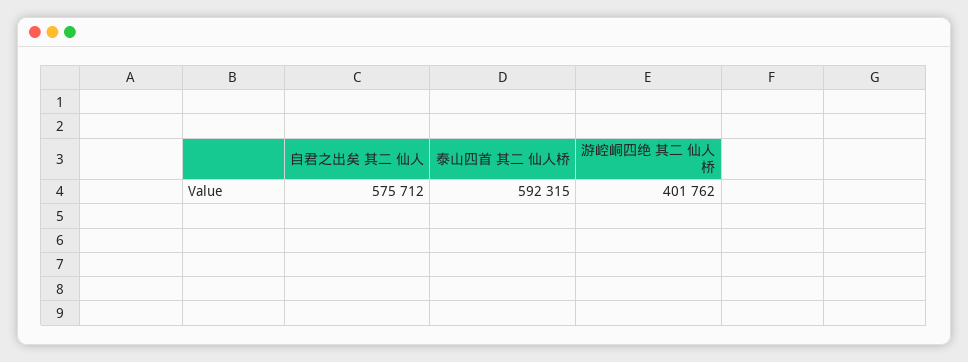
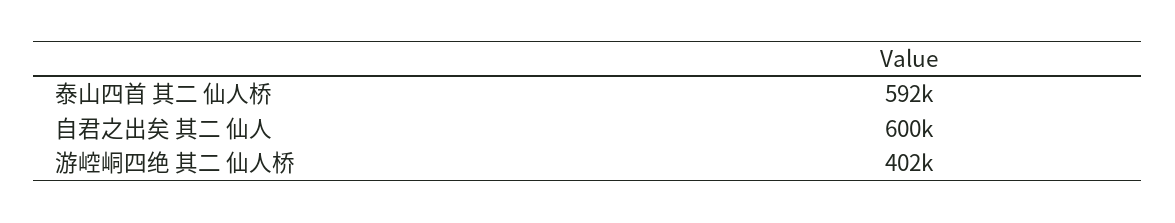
  {
-   "自君之出矣 其二 仙人": 575712,
+   "自君之出矣 其二 仙人": 600000,
    "泰山四首 其二 仙人桥": 592315,
    "游崆峒四绝 其二 仙人桥": 401762
  }

